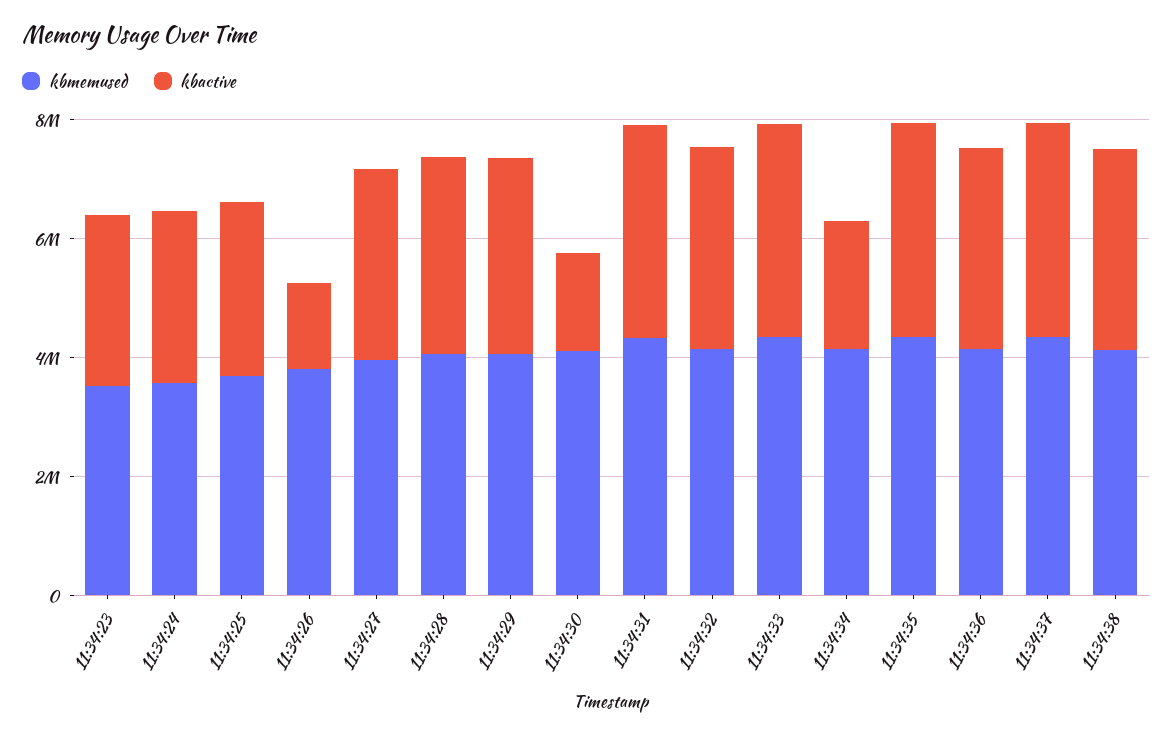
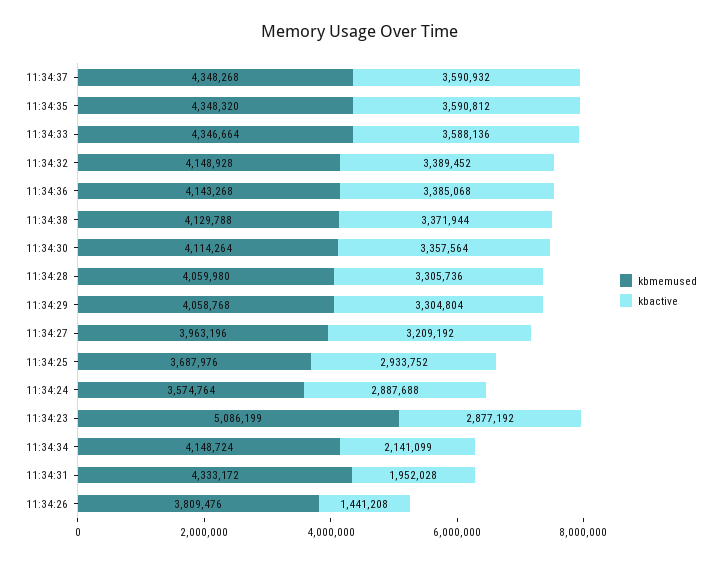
  {
    "kbmemused": {
-     "11:34:23": 3500000,
+     "11:34:23": 5086199,
      "11:34:24": 3574764,
      "11:34:25": 3687976,
      "11:34:26": 3809476,
      "11:34:27": 3963196,
      "11:34:28": 4059980,
      "11:34:29": 4058768,
      "11:34:30": 4114264,
      "11:34:31": 4333172,
      "11:34:32": 4148928,
      "11:34:33": 4346664,
      "11:34:34": 4148724,
      "11:34:35": 4348320,
      "11:34:36": 4143268,
      "11:34:37": 4348268,
      "11:34:38": 4129788
    },
    "kbactive": {
      "11:34:23": 2877192,
      "11:34:24": 2887688,
      "11:34:25": 2933752,
      "11:34:26": 1441208,
      "11:34:27": 3209192,
      "11:34:28": 3305736,
      "11:34:29": 3304804,
-     "11:34:30": 1500000,
+     "11:34:30": 3357564,
-     "11:34:31": 3500000,
+     "11:34:31": 1952028,
      "11:34:32": 3389452,
      "11:34:33": 3588136,
      "11:34:34": 2141099,
      "11:34:35": 3590812,
      "11:34:36": 3385068,
      "11:34:37": 3590932,
      "11:34:38": 3371944
    }
  }

